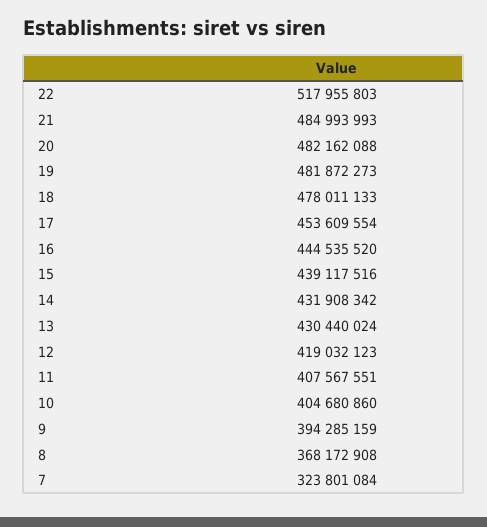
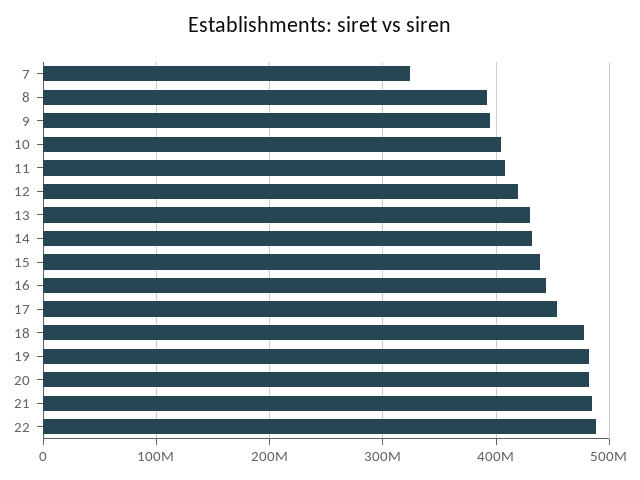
  {
-   "22": 517955803,
+   "22": 490000000,
    "21": 484993993,
    "20": 482162088,
    "19": 481872273,
    "18": 478011133,
    "17": 453609554,
    "16": 444535520,
    "15": 439117516,
    "14": 431908342,
    "13": 430440024,
    "12": 419032123,
    "11": 407567551,
    "10": 404680860,
    "9": 394285159,
-   "8": 368172908,
+   "8": 390000000,
    "7": 323801084
  }

